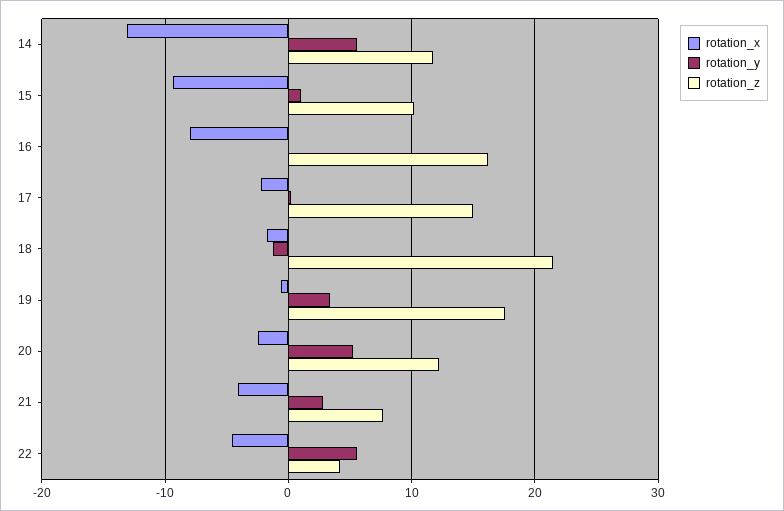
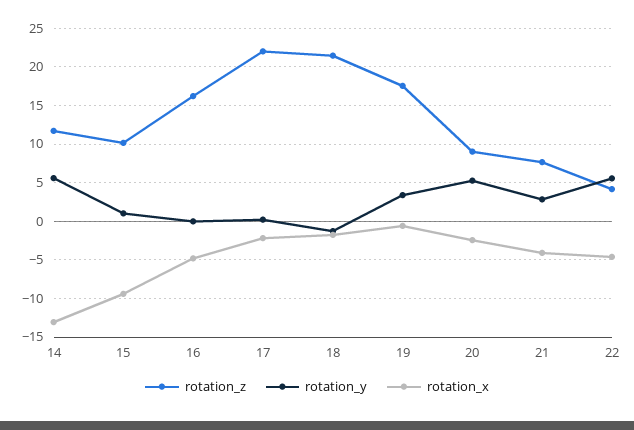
  {
    "rotation_x": {
      "14": -13,
      "15": -9,
-     "16": -8,
+     "16": -5,
      "17": -2,
      "18": -2,
      "19": -1,
      "20": -2,
      "21": -4,
      "22": -5
    },
    "rotation_y": {
      "14": 6,
      "15": 1,
      "16": 0,
      "17": 0,
      "18": -1,
      "19": 3,
      "20": 5,
      "21": 3,
      "22": 6
    },
    "rotation_z": {
      "14": 12,
      "15": 10,
      "16": 16,
-     "17": 15,
+     "17": 22,
      "18": 21,
      "19": 18,
-     "20": 12,
+     "20": 9,
      "21": 8,
      "22": 4
    }
  }

